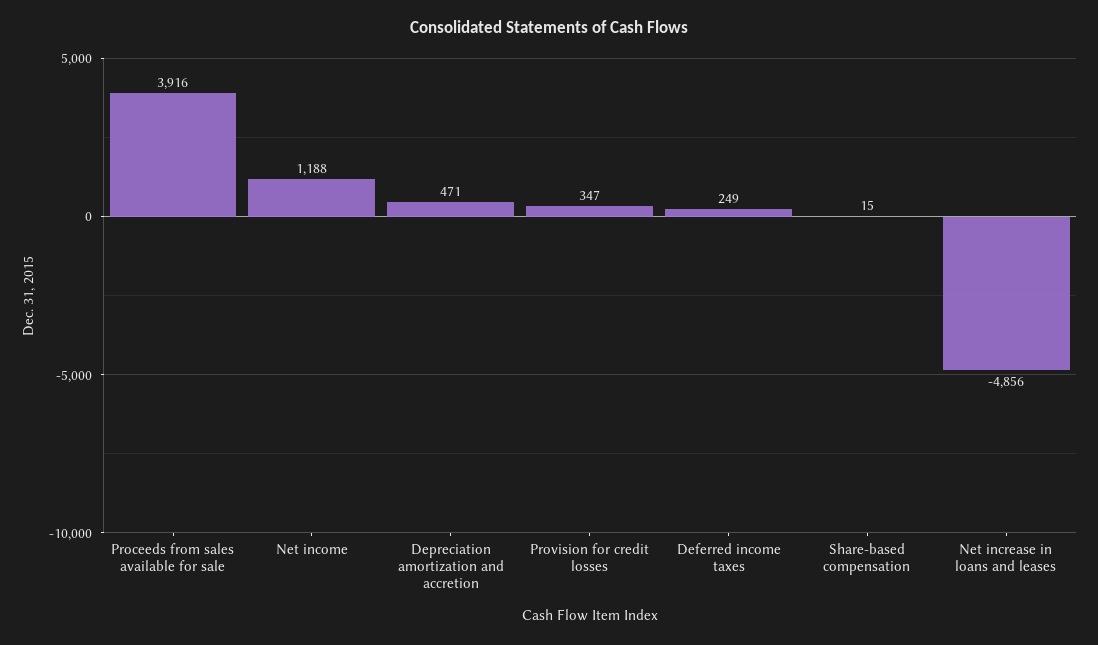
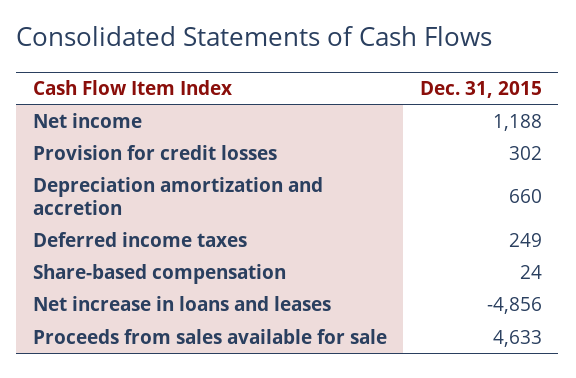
  {
-   "Proceeds from sales available for sale": 3916,
+   "Proceeds from sales available for sale": 4633,
    "Net income": 1188,
-   "Depreciation amortization and accretion": 471,
+   "Depreciation amortization and accretion": 660,
-   "Provision for credit losses": 347,
+   "Provision for credit losses": 302,
    "Deferred income taxes": 249,
-   "Share-based compensation": 15,
+   "Share-based compensation": 24,
    "Net increase in loans and leases": -4856
  }

